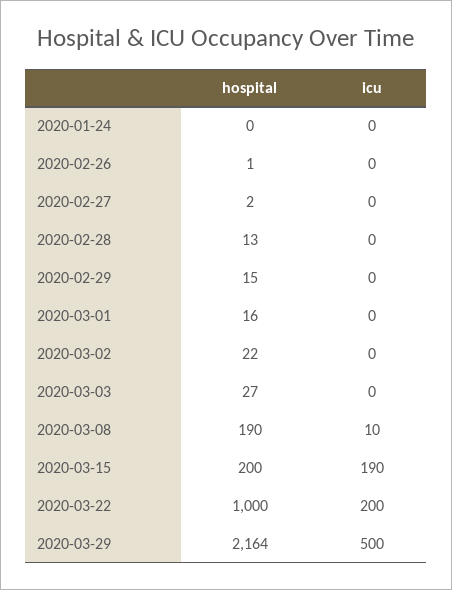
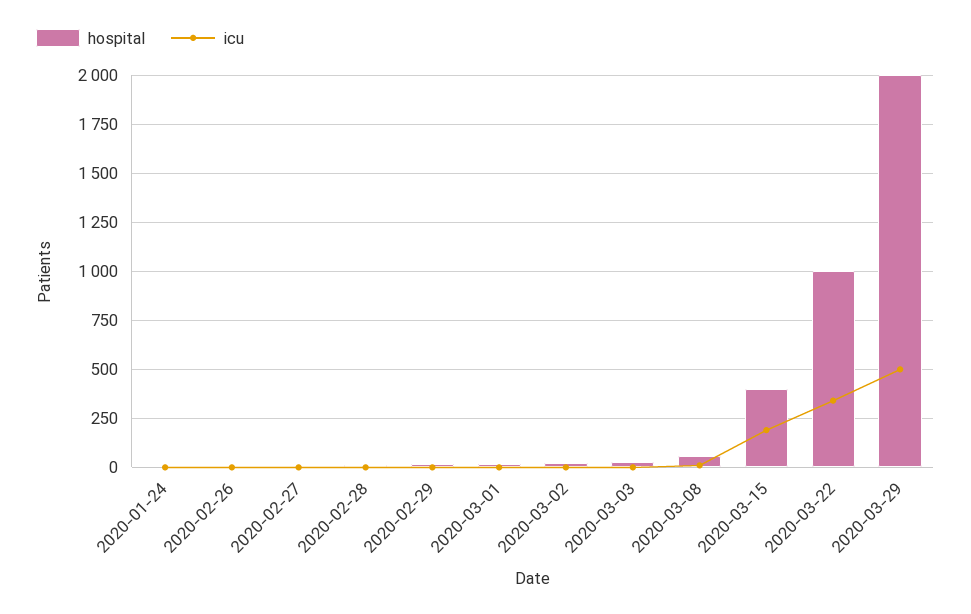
  {
    "hospital": {
      "2020-01-24": 0,
      "2020-02-26": 1,
      "2020-02-27": 2,
      "2020-02-28": 13,
      "2020-02-29": 15,
      "2020-03-01": 16,
      "2020-03-02": 22,
      "2020-03-03": 27,
-     "2020-03-08": 190,
+     "2020-03-08": 50,
-     "2020-03-15": 200,
+     "2020-03-15": 400,
      "2020-03-22": 1000,
-     "2020-03-29": 2164
+     "2020-03-29": 2000
    },
    "icu": {
      "2020-01-24": 0,
      "2020-02-26": 0,
      "2020-02-27": 0,
      "2020-02-28": 0,
      "2020-02-29": 0,
      "2020-03-01": 0,
      "2020-03-02": 0,
      "2020-03-03": 0,
      "2020-03-08": 10,
      "2020-03-15": 190,
-     "2020-03-22": 200,
+     "2020-03-22": 350,
      "2020-03-29": 500
    }
  }

